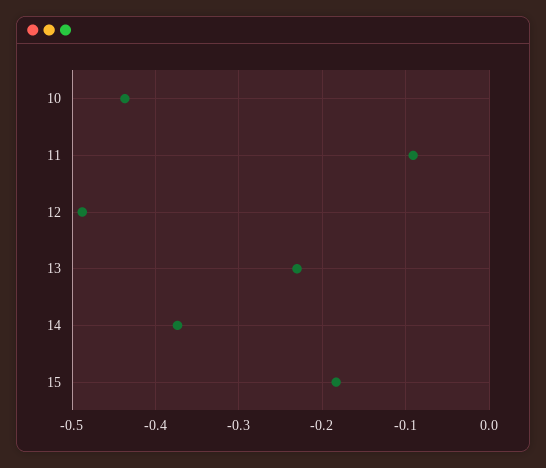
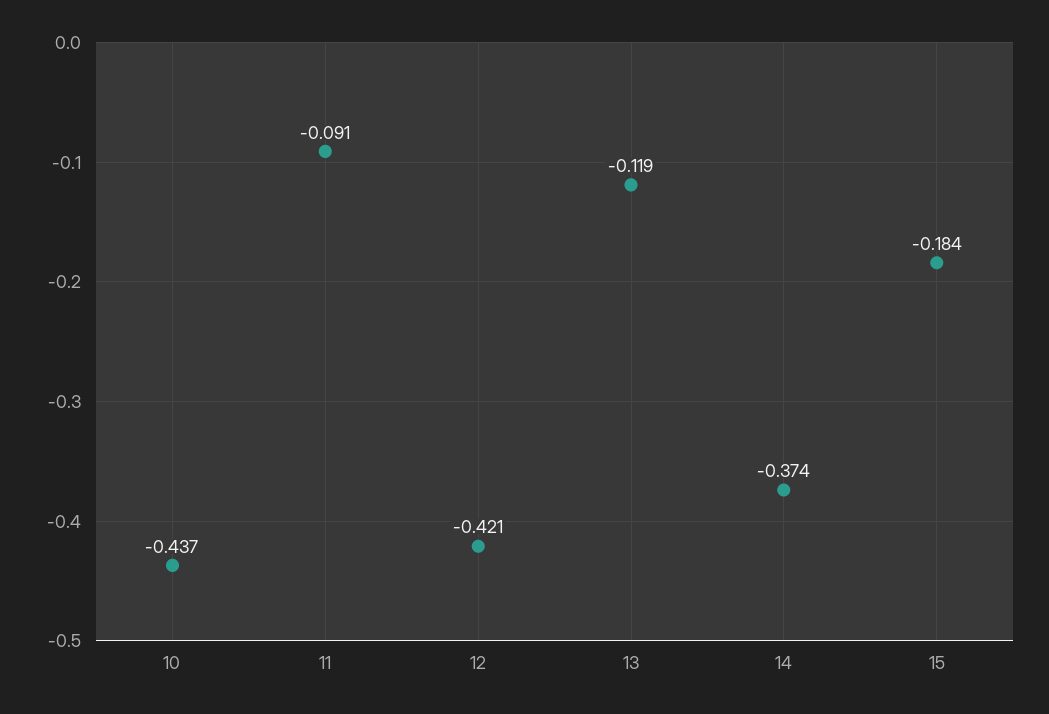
  {
    "10": -0.437,
    "11": -0.091,
-   "12": -0.49,
+   "12": -0.421,
-   "13": -0.23,
+   "13": -0.119,
    "14": -0.374,
    "15": -0.184
  }

